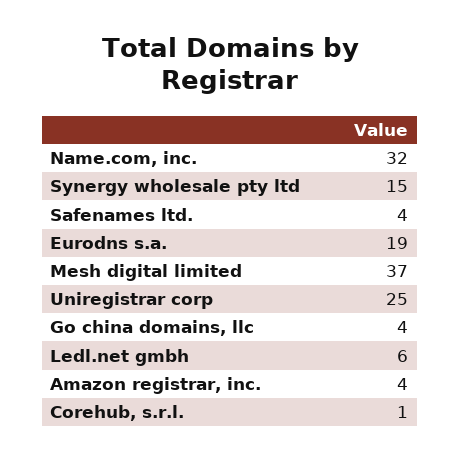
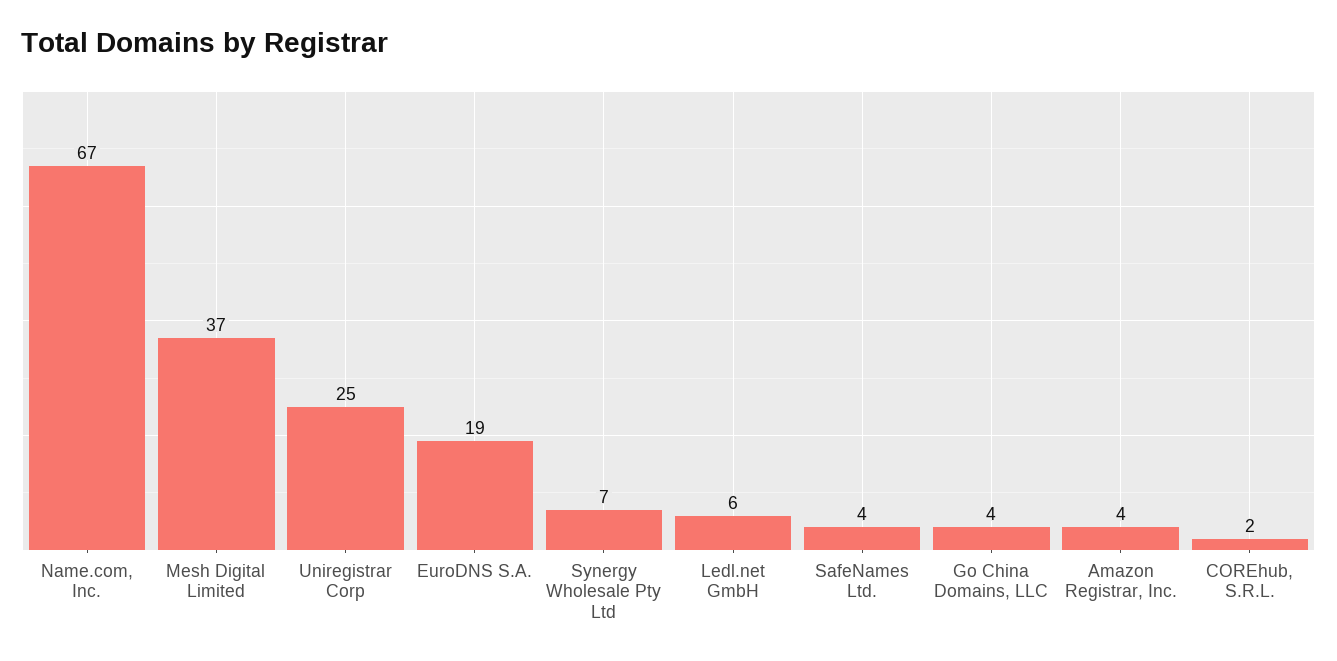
  {
-   "Name.com, inc.": 32,
+   "Name.com, inc.": 67,
-   "Synergy wholesale pty ltd": 15,
+   "Synergy wholesale pty ltd": 7,
    "Safenames ltd.": 4,
    "Eurodns s.a.": 19,
    "Mesh digital limited": 37,
    "Uniregistrar corp": 25,
    "Go china domains, llc": 4,
    "Ledl.net gmbh": 6,
    "Amazon registrar, inc.": 4,
-   "Corehub, s.r.l.": 1
+   "Corehub, s.r.l.": 2
  }

